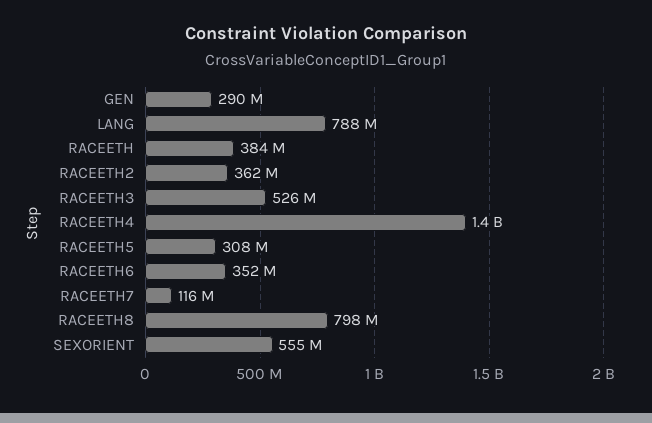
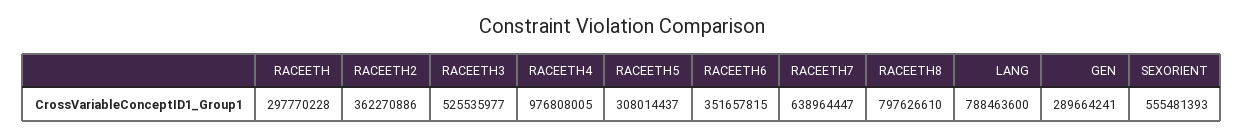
  {
    "GEN": 289664241,
    "LANG": 788463600,
-   "RACEETH": 384000000,
+   "RACEETH": 297770228,
    "RACEETH2": 362270886,
    "RACEETH3": 525535977,
-   "RACEETH4": 1400000000,
+   "RACEETH4": 976808005,
    "RACEETH5": 308014437,
    "RACEETH6": 351657815,
-   "RACEETH7": 116000000,
+   "RACEETH7": 638964447,
    "RACEETH8": 797626610,
    "SEXORIENT": 555481393
  }

